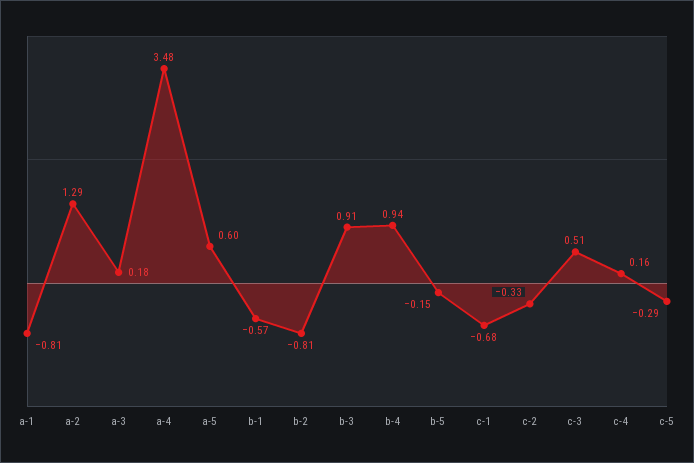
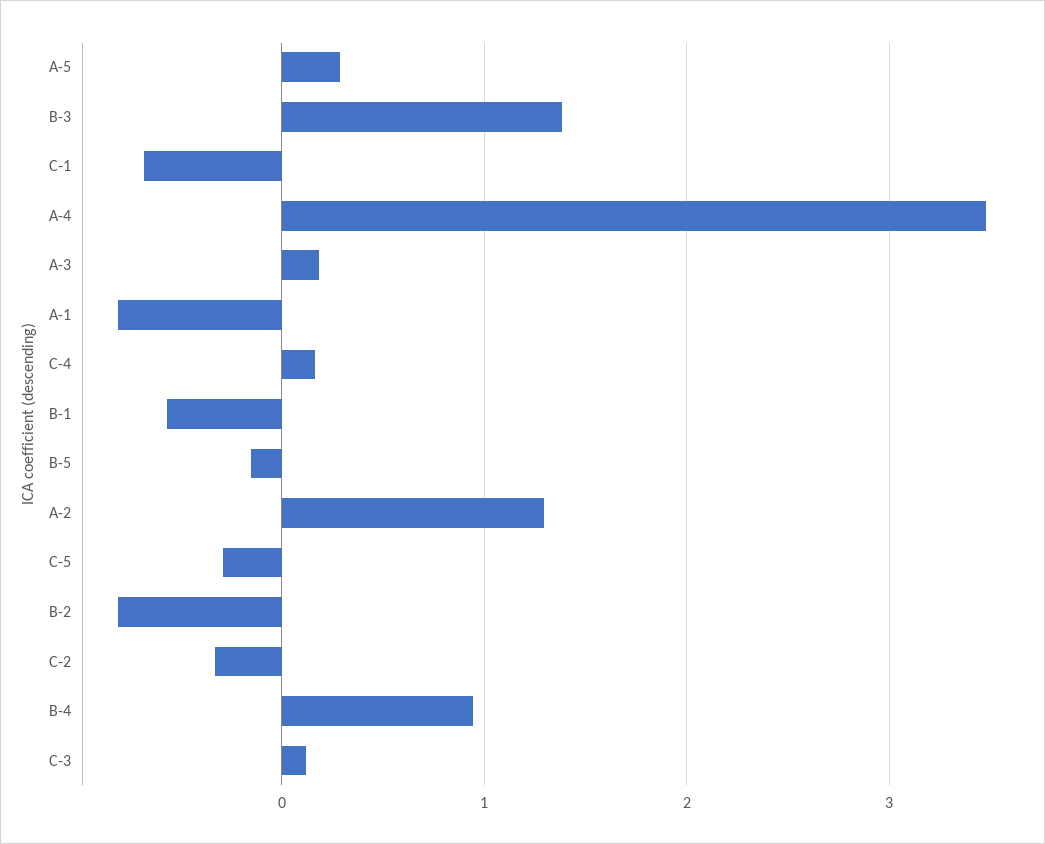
  {
    "a-1": -0.81,
    "a-2": 1.29,
    "a-3": 0.18,
    "a-4": 3.48,
-   "a-5": 0.6,
+   "a-5": 0.3,
    "b-1": -0.57,
    "b-2": -0.81,
-   "b-3": 0.91,
+   "b-3": 1.4,
    "b-4": 0.94,
    "b-5": -0.15,
    "c-1": -0.68,
    "c-2": -0.33,
-   "c-3": 0.51,
+   "c-3": 0.1,
    "c-4": 0.16,
    "c-5": -0.29
  }

